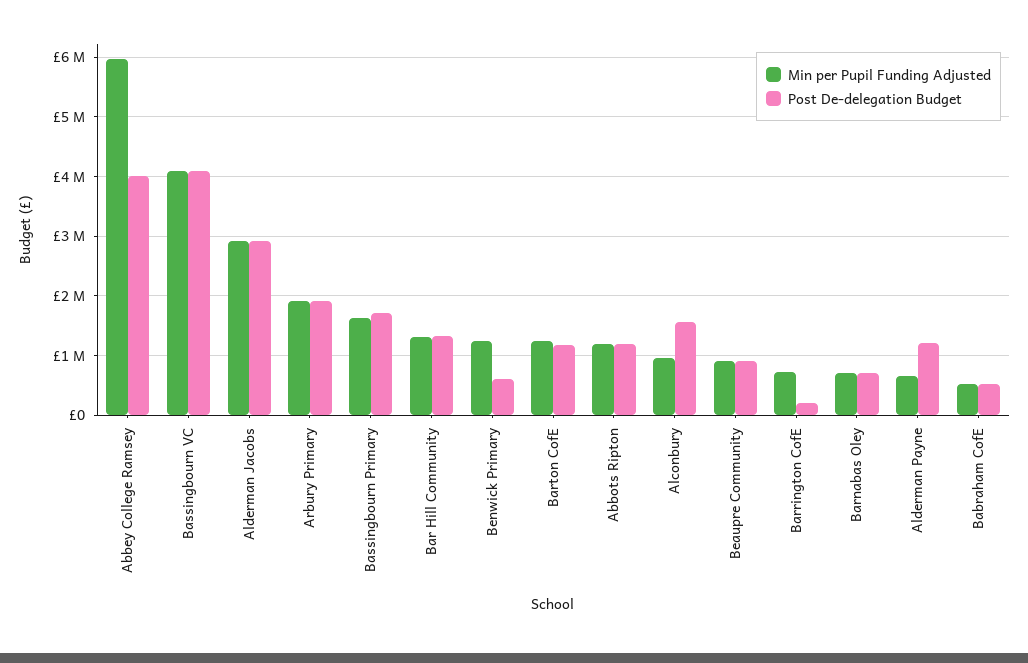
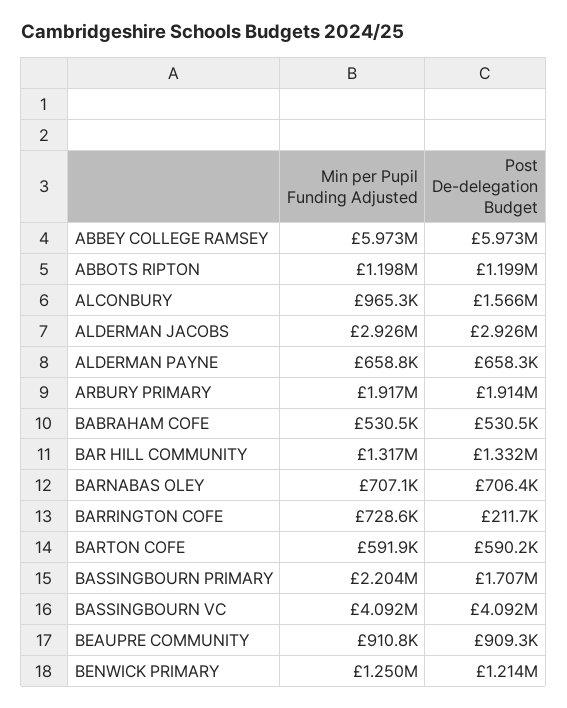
  {
    "Min per Pupil Funding Adjusted": {
      "Abbey College Ramsey": 5973000,
      "Bassingbourn VC": 4092000,
      "Alderman Jacobs": 2926000,
      "Arbury Primary": 1917000,
-     "Bassingbourn Primary": 1600000,
+     "Bassingbourn Primary": 2204000,
      "Bar Hill Community": 1317000,
      "Benwick Primary": 1250000,
-     "Barton CofE": 1200000,
+     "Barton CofE": 591900,
      "Abbots Ripton": 1198000,
      "Alconbury": 965300,
      "Beaupre Community": 910800,
      "Barrington CofE": 728600,
      "Barnabas Oley": 707100,
      "Alderman Payne": 658800,
      "Babraham CofE": 530500
    },
    "Post De-delegation Budget": {
-     "Abbey College Ramsey": 4000000,
+     "Abbey College Ramsey": 5973000,
      "Bassingbourn VC": 4092000,
      "Alderman Jacobs": 2926000,
      "Arbury Primary": 1914000,
      "Bassingbourn Primary": 1707000,
      "Bar Hill Community": 1332000,
-     "Benwick Primary": 600000,
+     "Benwick Primary": 1214000,
-     "Barton CofE": 1200000,
+     "Barton CofE": 590200,
      "Abbots Ripton": 1199000,
      "Alconbury": 1566000,
      "Beaupre Community": 909300,
      "Barrington CofE": 211700,
      "Barnabas Oley": 706400,
-     "Alderman Payne": 1200000,
+     "Alderman Payne": 658300,
      "Babraham CofE": 530500
    }
  }

